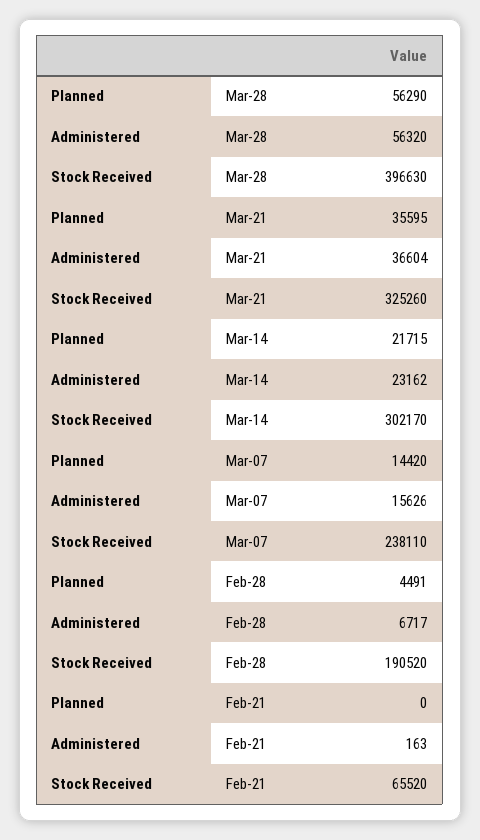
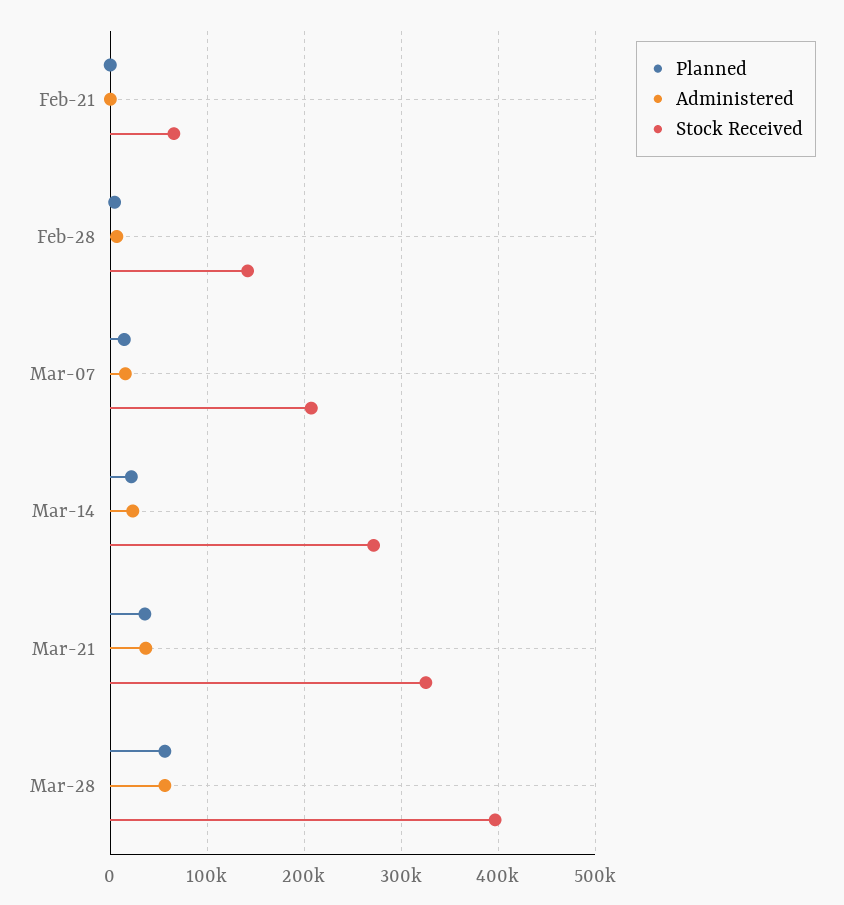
  {
    "Planned": {
      "Mar-28": 56290,
      "Mar-21": 35595,
      "Mar-14": 21715,
      "Mar-07": 14420,
      "Feb-28": 4491,
      "Feb-21": 0
    },
    "Administered": {
      "Mar-28": 56320,
      "Mar-21": 36604,
      "Mar-14": 23162,
      "Mar-07": 15626,
      "Feb-28": 6717,
      "Feb-21": 163
    },
    "Stock Received": {
      "Mar-28": 396630,
      "Mar-21": 325260,
-     "Mar-14": 302170,
+     "Mar-14": 270000,
-     "Mar-07": 238110,
+     "Mar-07": 210000,
-     "Feb-28": 190520,
+     "Feb-28": 140000,
      "Feb-21": 65520
    }
  }

